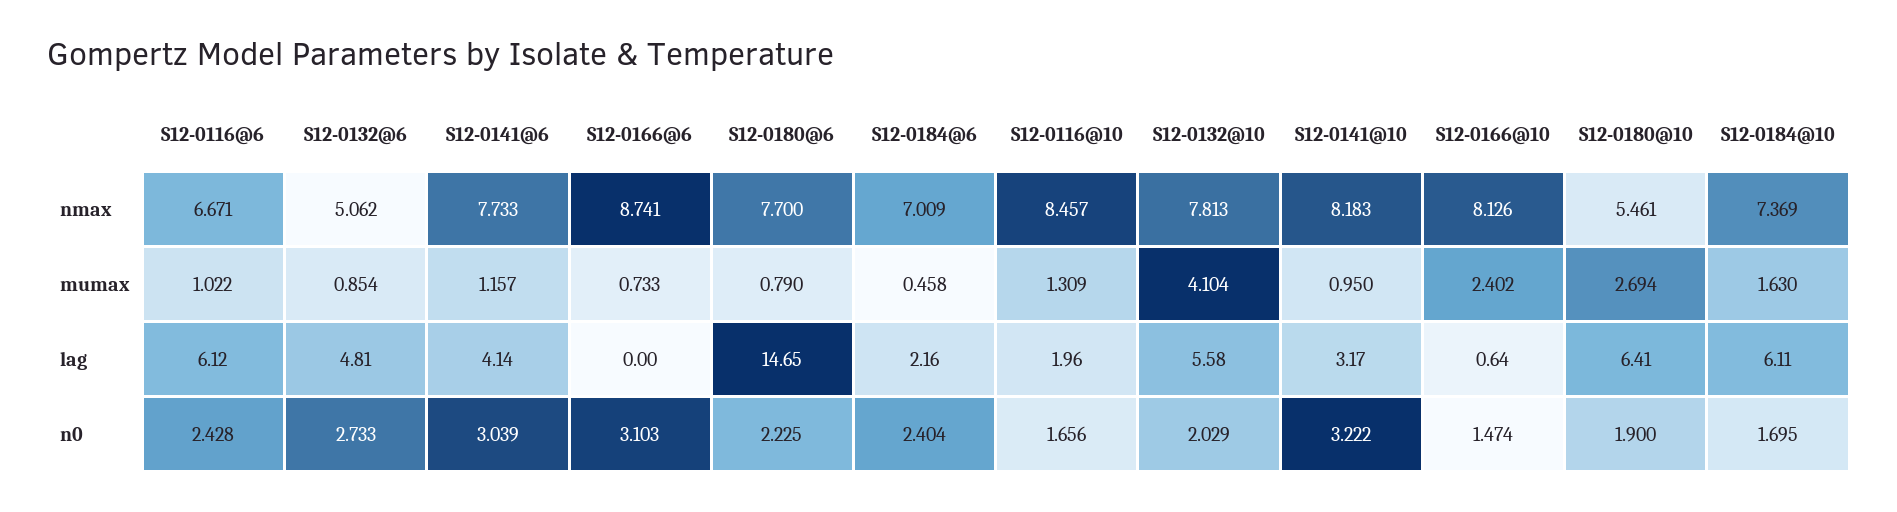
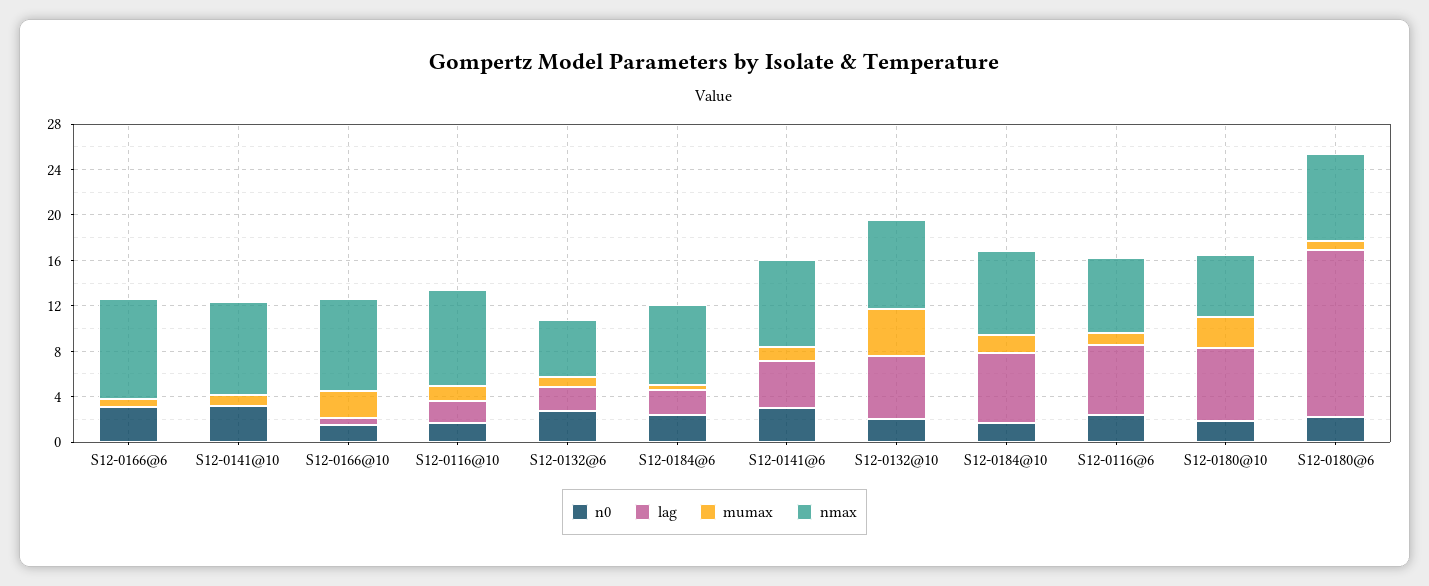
  {
    "nmax": {
      "S12-0116@6": 6.671,
      "S12-0132@6": 5.062,
      "S12-0141@6": 7.733,
      "S12-0166@6": 8.741,
      "S12-0180@6": 7.7,
      "S12-0184@6": 7.009,
      "S12-0116@10": 8.457,
      "S12-0132@10": 7.813,
      "S12-0141@10": 8.183,
      "S12-0166@10": 8.126,
      "S12-0180@10": 5.461,
      "S12-0184@10": 7.369
    },
    "mumax": {
      "S12-0116@6": 1.022,
      "S12-0132@6": 0.854,
      "S12-0141@6": 1.157,
      "S12-0166@6": 0.733,
      "S12-0180@6": 0.79,
      "S12-0184@6": 0.458,
      "S12-0116@10": 1.309,
      "S12-0132@10": 4.104,
      "S12-0141@10": 0.95,
      "S12-0166@10": 2.402,
      "S12-0180@10": 2.694,
      "S12-0184@10": 1.63
    },
    "lag": {
      "S12-0116@6": 6.12,
-     "S12-0132@6": 4.81,
+     "S12-0132@6": 2,
      "S12-0141@6": 4.14,
      "S12-0166@6": 0,
      "S12-0180@6": 14.65,
      "S12-0184@6": 2.16,
      "S12-0116@10": 1.96,
      "S12-0132@10": 5.58,
-     "S12-0141@10": 3.17,
+     "S12-0141@10": 0,
      "S12-0166@10": 0.64,
      "S12-0180@10": 6.41,
      "S12-0184@10": 6.11
    },
    "n0": {
      "S12-0116@6": 2.428,
      "S12-0132@6": 2.733,
      "S12-0141@6": 3.039,
      "S12-0166@6": 3.103,
      "S12-0180@6": 2.225,
      "S12-0184@6": 2.404,
      "S12-0116@10": 1.656,
      "S12-0132@10": 2.029,
      "S12-0141@10": 3.222,
      "S12-0166@10": 1.474,
      "S12-0180@10": 1.9,
      "S12-0184@10": 1.695
    }
  }

